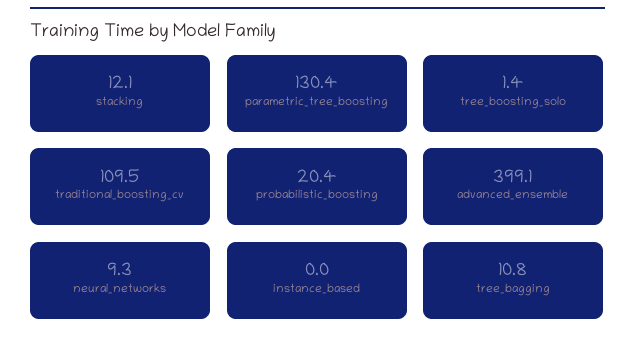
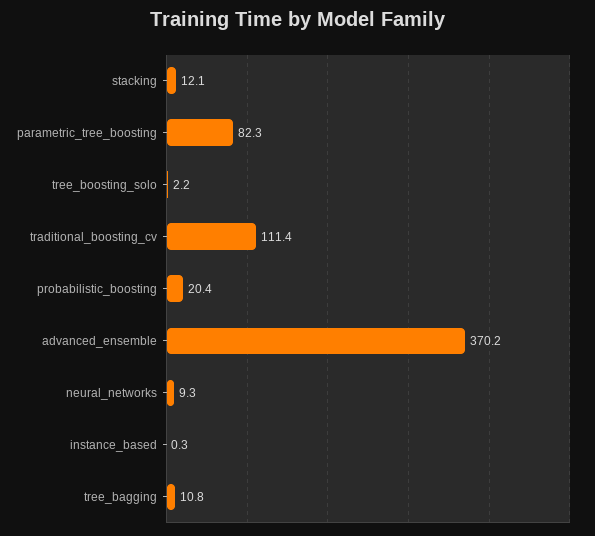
  {
    "stacking": 12.1,
-   "parametric_tree_boosting": 130.4,
+   "parametric_tree_boosting": 82.3,
-   "tree_boosting_solo": 1.4,
+   "tree_boosting_solo": 2.2,
-   "traditional_boosting_cv": 109.5,
+   "traditional_boosting_cv": 111.4,
    "probabilistic_boosting": 20.4,
-   "advanced_ensemble": 399.1,
+   "advanced_ensemble": 370.2,
    "neural_networks": 9.3,
-   "instance_based": 0,
+   "instance_based": 0.3,
    "tree_bagging": 10.8
  }

